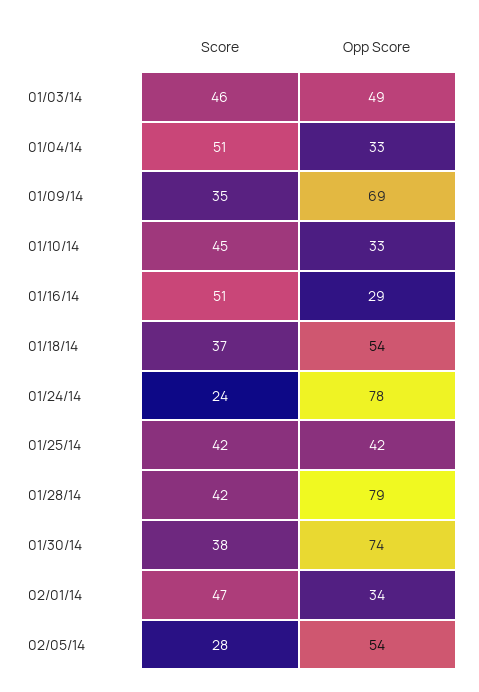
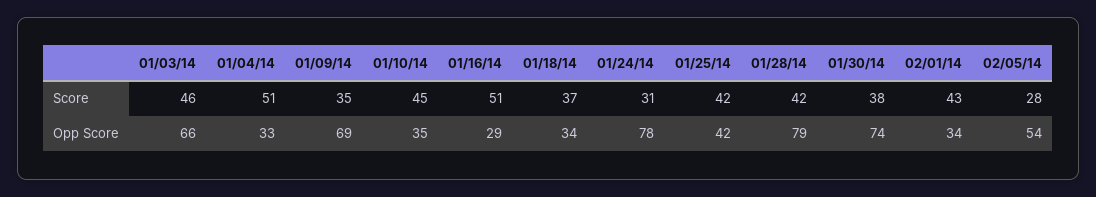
  {
    "Score": {
      "01/03/14": 46,
      "01/04/14": 51,
      "01/09/14": 35,
      "01/10/14": 45,
      "01/16/14": 51,
      "01/18/14": 37,
-     "01/24/14": 24,
+     "01/24/14": 31,
      "01/25/14": 42,
      "01/28/14": 42,
      "01/30/14": 38,
-     "02/01/14": 47,
+     "02/01/14": 43,
      "02/05/14": 28
    },
    "Opp Score": {
-     "01/03/14": 49,
+     "01/03/14": 66,
      "01/04/14": 33,
      "01/09/14": 69,
-     "01/10/14": 33,
+     "01/10/14": 35,
      "01/16/14": 29,
-     "01/18/14": 54,
+     "01/18/14": 34,
      "01/24/14": 78,
      "01/25/14": 42,
      "01/28/14": 79,
      "01/30/14": 74,
      "02/01/14": 34,
      "02/05/14": 54
    }
  }

